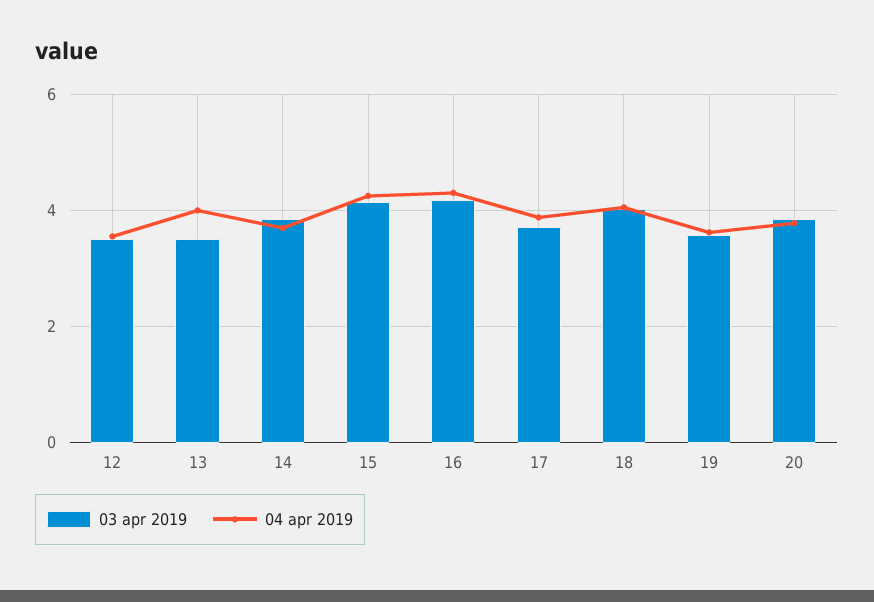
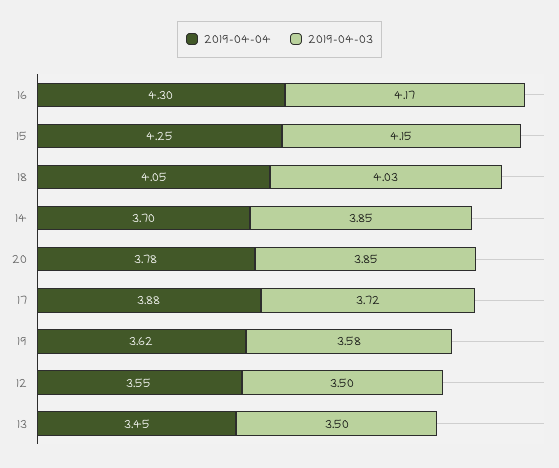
  {
    "03 apr 2019": {
      "12": 3.5,
      "13": 3.5,
      "14": 3.85,
      "15": 4.15,
      "16": 4.17,
      "17": 3.72,
      "18": 4.03,
      "19": 3.58,
      "20": 3.85
    },
    "04 apr 2019": {
      "12": 3.55,
-     "13": 4,
+     "13": 3.45,
      "14": 3.7,
      "15": 4.25,
      "16": 4.3,
      "17": 3.88,
      "18": 4.05,
      "19": 3.62,
      "20": 3.78
    }
  }

